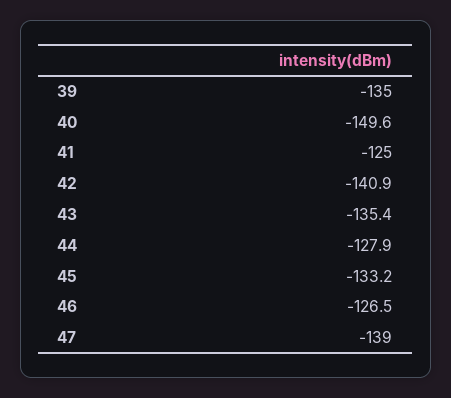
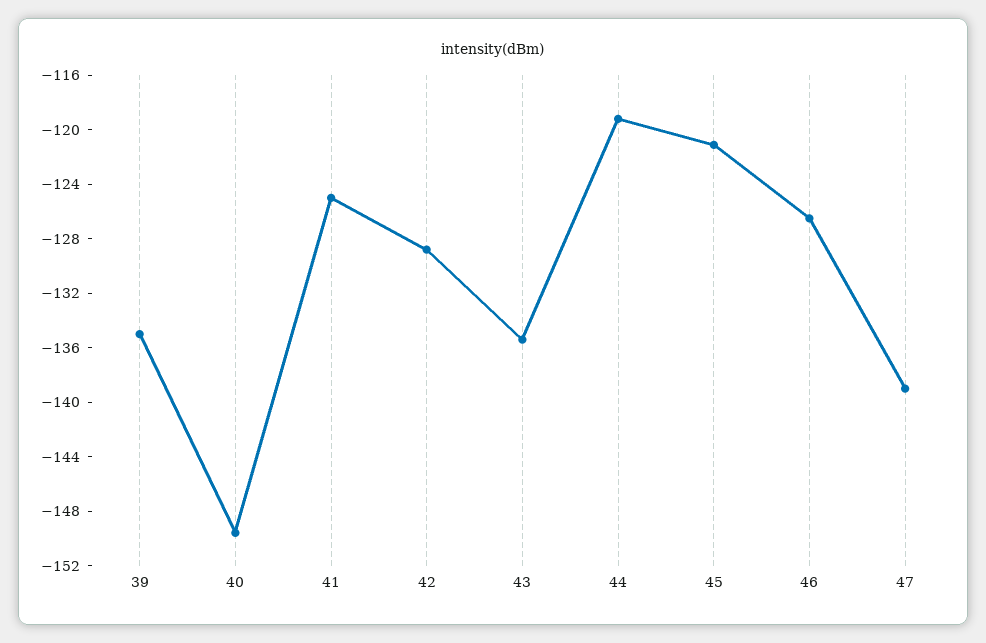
  {
    "39": -135,
    "40": -149.6,
    "41": -125,
-   "42": -140.9,
+   "42": -129,
    "43": -135.4,
-   "44": -127.9,
+   "44": -119,
-   "45": -133.2,
+   "45": -121,
    "46": -126.5,
    "47": -139
  }

